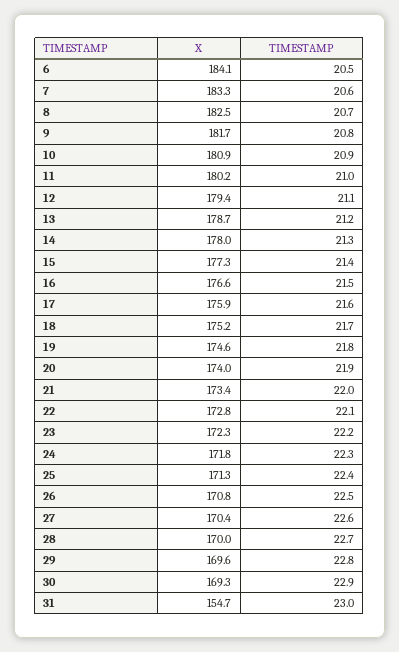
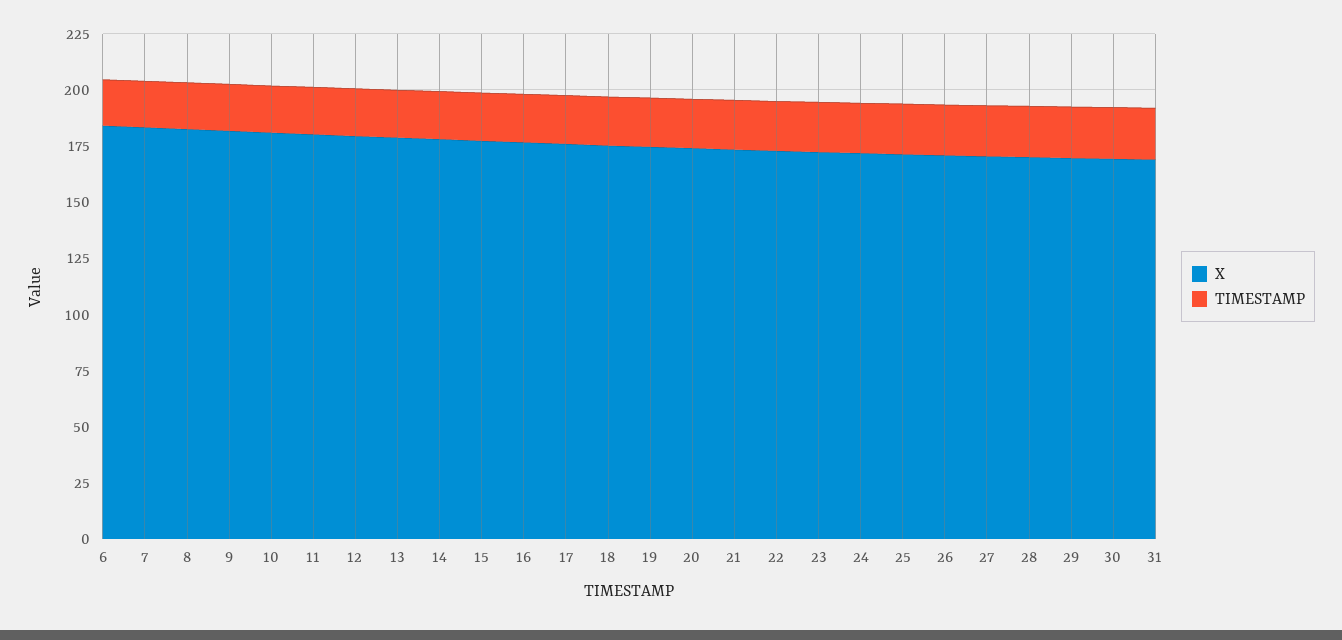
  {
    "X": {
      "6": 184.1,
      "7": 183.3,
      "8": 182.5,
      "9": 181.7,
      "10": 180.9,
      "11": 180.2,
      "12": 179.4,
      "13": 178.7,
      "14": 178,
      "15": 177.3,
      "16": 176.6,
      "17": 175.9,
      "18": 175.2,
      "19": 174.6,
      "20": 174,
      "21": 173.4,
      "22": 172.8,
      "23": 172.3,
      "24": 171.8,
      "25": 171.3,
      "26": 170.8,
      "27": 170.4,
      "28": 170,
      "29": 169.6,
      "30": 169.3,
-     "31": 154.7
+     "31": 170
    },
    "TIMESTAMP": {
      "6": 20.5,
      "7": 20.6,
      "8": 20.7,
      "9": 20.8,
      "10": 20.9,
      "11": 21,
      "12": 21.1,
      "13": 21.2,
      "14": 21.3,
      "15": 21.4,
      "16": 21.5,
      "17": 21.6,
      "18": 21.7,
      "19": 21.8,
      "20": 21.9,
      "21": 22,
      "22": 22.1,
      "23": 22.2,
      "24": 22.3,
      "25": 22.4,
      "26": 22.5,
      "27": 22.6,
      "28": 22.7,
      "29": 22.8,
      "30": 22.9,
      "31": 23
    }
  }

